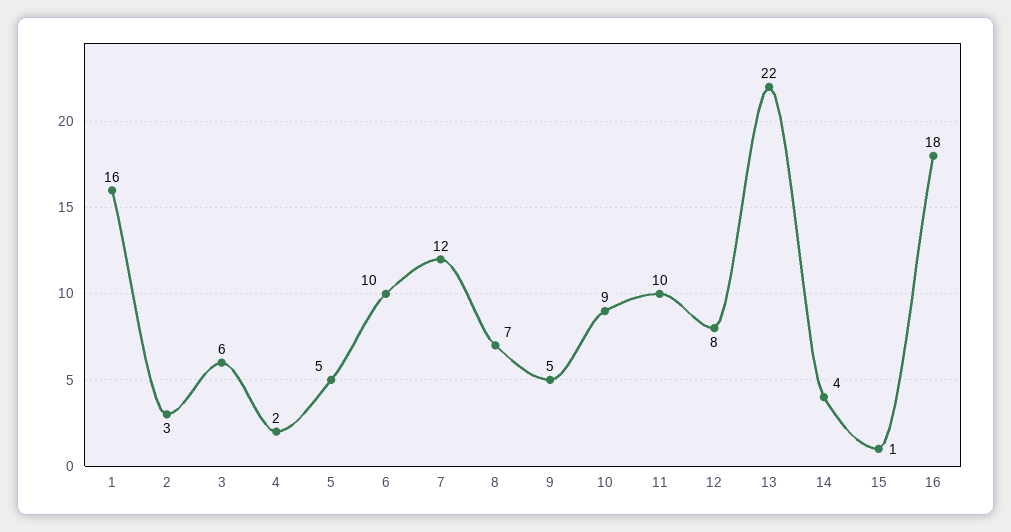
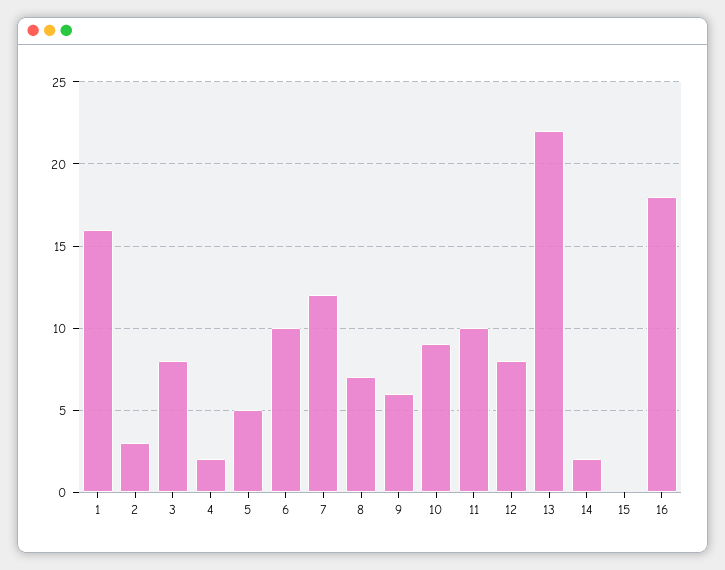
  {
    "1": 16,
    "2": 3,
-   "3": 6,
+   "3": 8,
    "4": 2,
    "5": 5,
    "6": 10,
    "7": 12,
    "8": 7,
-   "9": 5,
+   "9": 6,
    "10": 9,
    "11": 10,
    "12": 8,
    "13": 22,
-   "14": 4,
+   "14": 2,
-   "15": 1,
+   "15": 0,
    "16": 18
  }

